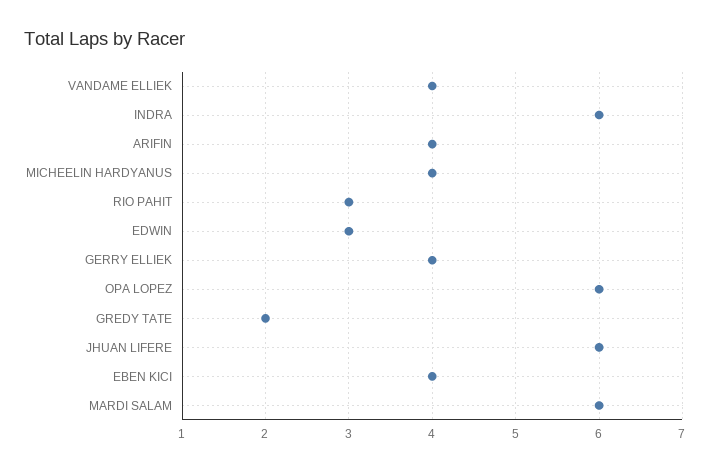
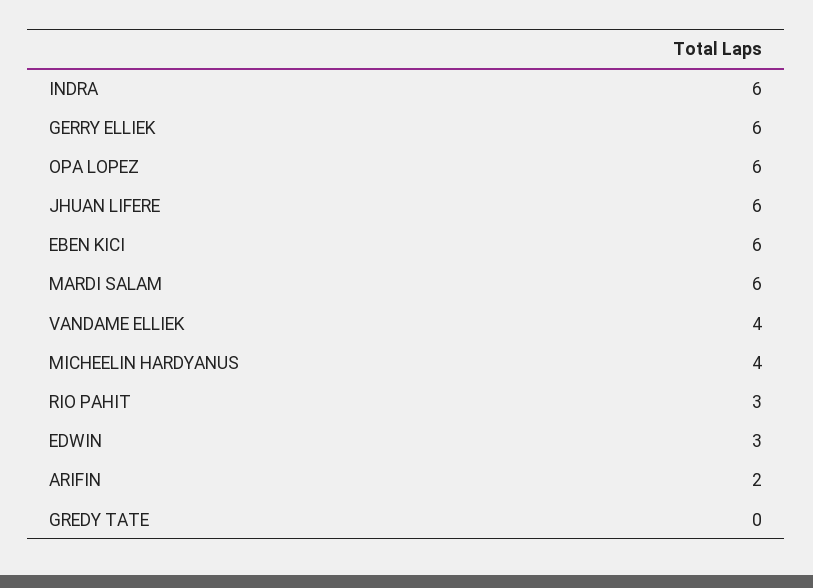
  {
    "VANDAME ELLIEK": 4,
    "INDRA": 6,
-   "ARIFIN": 4,
+   "ARIFIN": 2,
    "MICHEELIN HARDYANUS": 4,
    "RIO PAHIT": 3,
    "EDWIN": 3,
-   "GERRY ELLIEK": 4,
+   "GERRY ELLIEK": 6,
    "OPA LOPEZ": 6,
-   "GREDY TATE": 2,
+   "GREDY TATE": 0,
    "JHUAN LIFERE": 6,
-   "EBEN KICI": 4,
+   "EBEN KICI": 6,
    "MARDI SALAM": 6
  }

